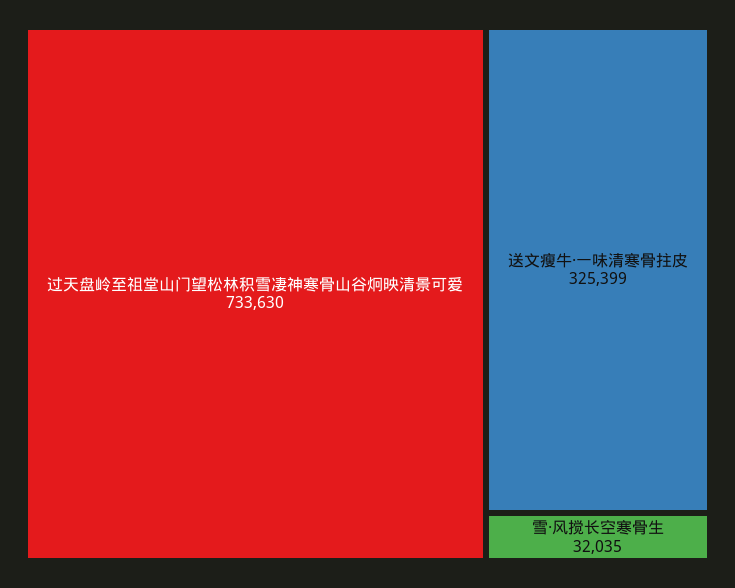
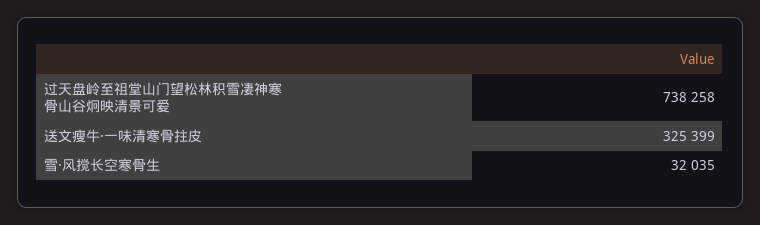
  {
-   "过天盘岭至祖堂山门望松林积雪凄神寒骨山谷炯映清景可爱": 733630,
+   "过天盘岭至祖堂山门望松林积雪凄神寒骨山谷炯映清景可爱": 738258,
    "送文瘦牛·一味清寒骨拄皮": 325399,
    "雪·风搅长空寒骨生": 32035
  }

